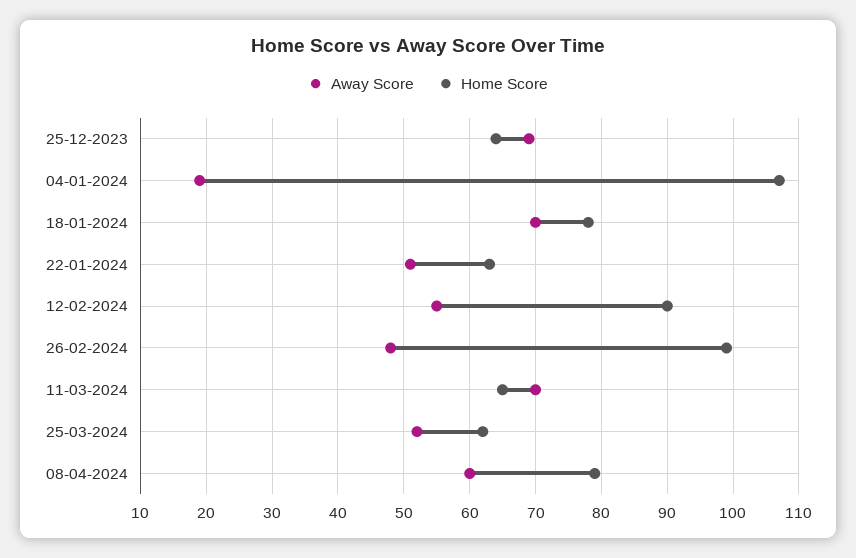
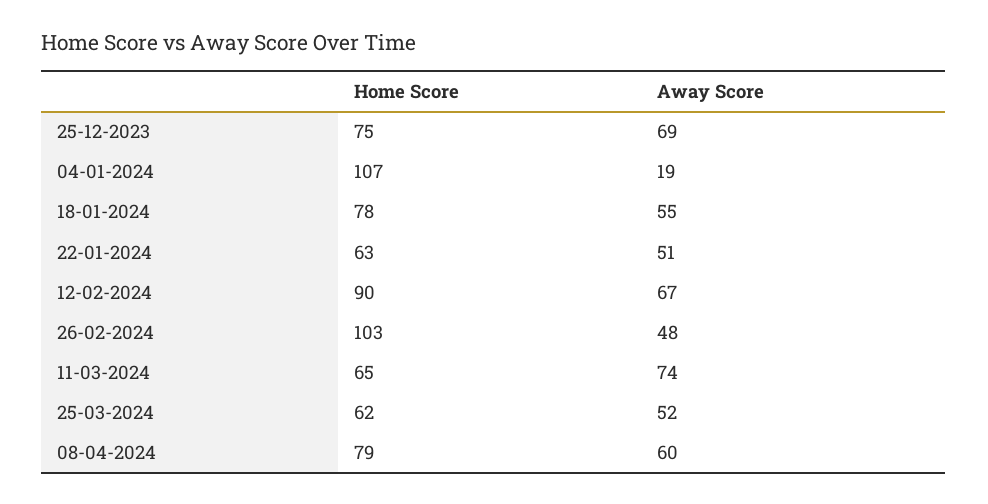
  {
    "Away Score": {
      "25-12-2023": 69,
      "04-01-2024": 19,
-     "18-01-2024": 70,
+     "18-01-2024": 55,
      "22-01-2024": 51,
-     "12-02-2024": 55,
+     "12-02-2024": 67,
      "26-02-2024": 48,
-     "11-03-2024": 70,
+     "11-03-2024": 74,
      "25-03-2024": 52,
      "08-04-2024": 60
    },
    "Home Score": {
-     "25-12-2023": 64,
+     "25-12-2023": 75,
      "04-01-2024": 107,
      "18-01-2024": 78,
      "22-01-2024": 63,
      "12-02-2024": 90,
-     "26-02-2024": 99,
+     "26-02-2024": 103,
      "11-03-2024": 65,
      "25-03-2024": 62,
      "08-04-2024": 79
    }
  }

